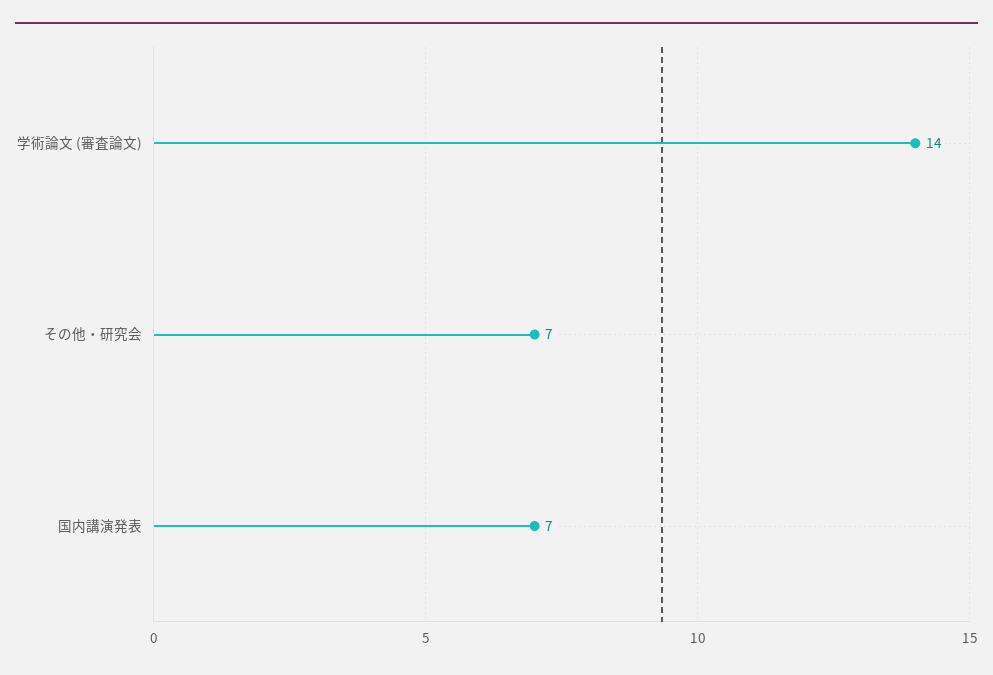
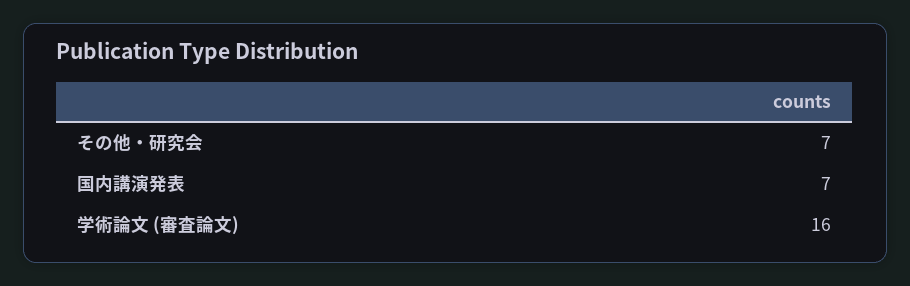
  {
-   "学術論文 (審査論文)": 14,
+   "学術論文 (審査論文)": 16,
    "その他・研究会": 7,
    "国内講演発表": 7
  }

